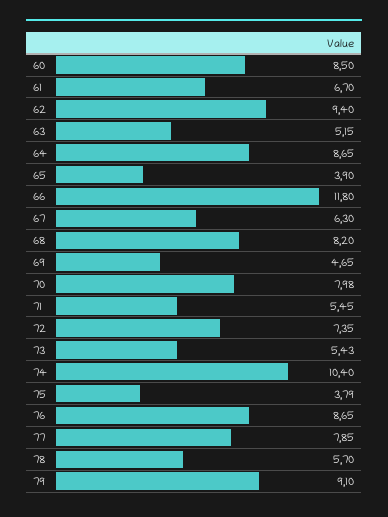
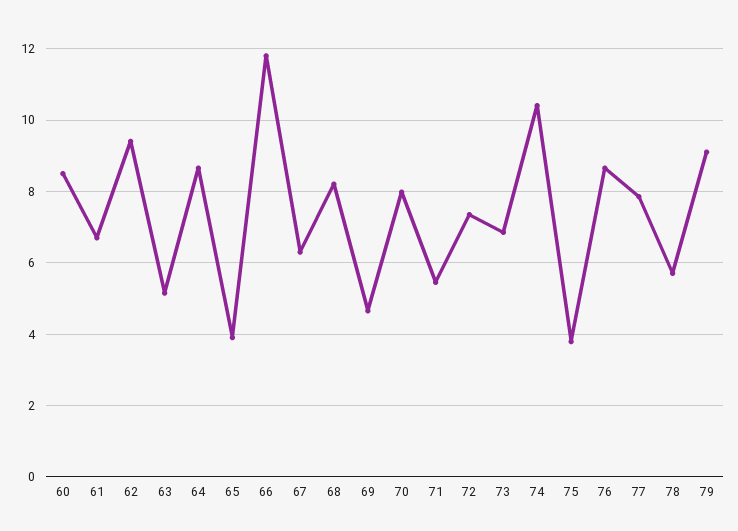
  {
    "60": 8.5,
    "61": 6.7,
    "62": 9.4,
    "63": 5.15,
    "64": 8.65,
    "65": 3.9,
    "66": 11.8,
    "67": 6.3,
    "68": 8.2,
    "69": 4.65,
    "70": 7.98,
    "71": 5.45,
    "72": 7.35,
-   "73": 5.43,
+   "73": 6.8,
    "74": 10.4,
    "75": 3.79,
    "76": 8.65,
    "77": 7.85,
    "78": 5.7,
    "79": 9.1
  }

